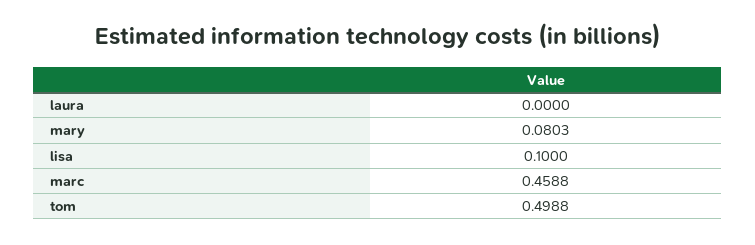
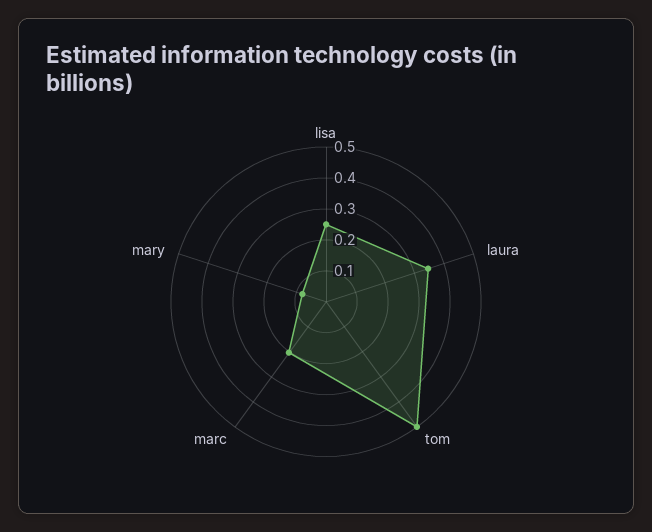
  {
-   "laura": 0,
+   "laura": 0.35,
    "mary": 0.0803,
-   "lisa": 0.1,
+   "lisa": 0.25,
-   "marc": 0.4588,
+   "marc": 0.2,
    "tom": 0.4988
  }

